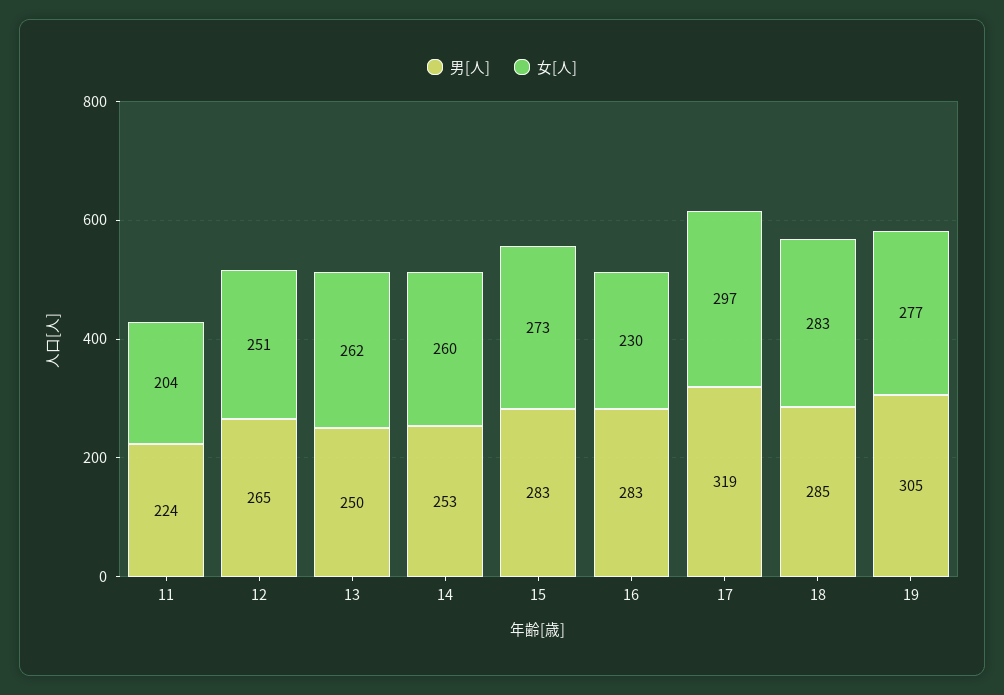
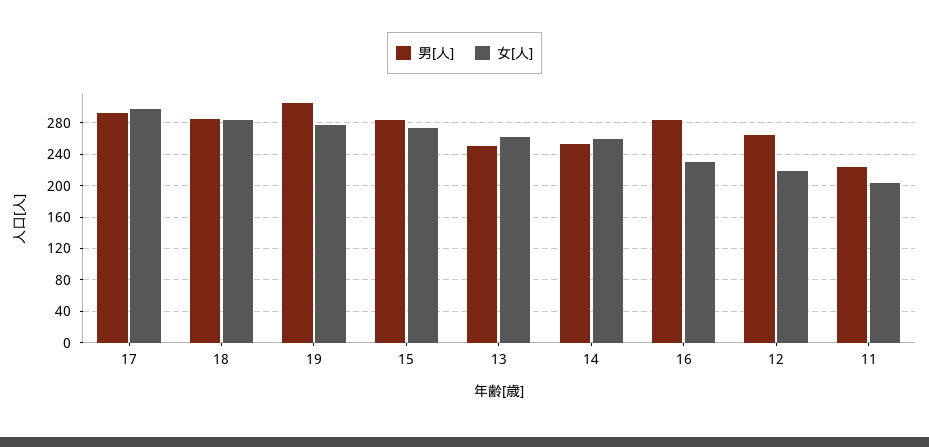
  {
    "男[人]": {
      "11": 224,
      "12": 265,
      "13": 250,
      "14": 253,
      "15": 283,
      "16": 283,
-     "17": 319,
+     "17": 290,
      "18": 285,
      "19": 305
    },
    "女[人]": {
      "11": 204,
-     "12": 251,
+     "12": 220,
      "13": 262,
      "14": 260,
      "15": 273,
      "16": 230,
      "17": 297,
      "18": 283,
      "19": 277
    }
  }

